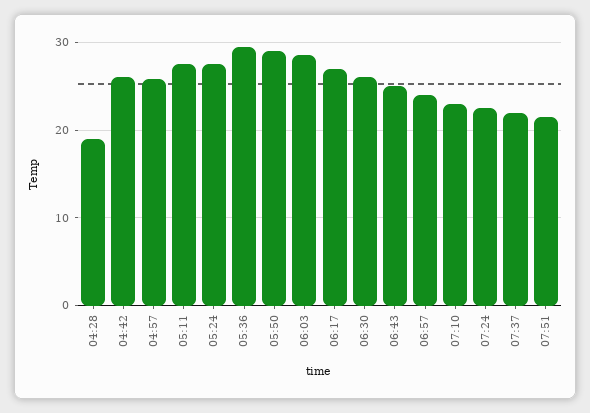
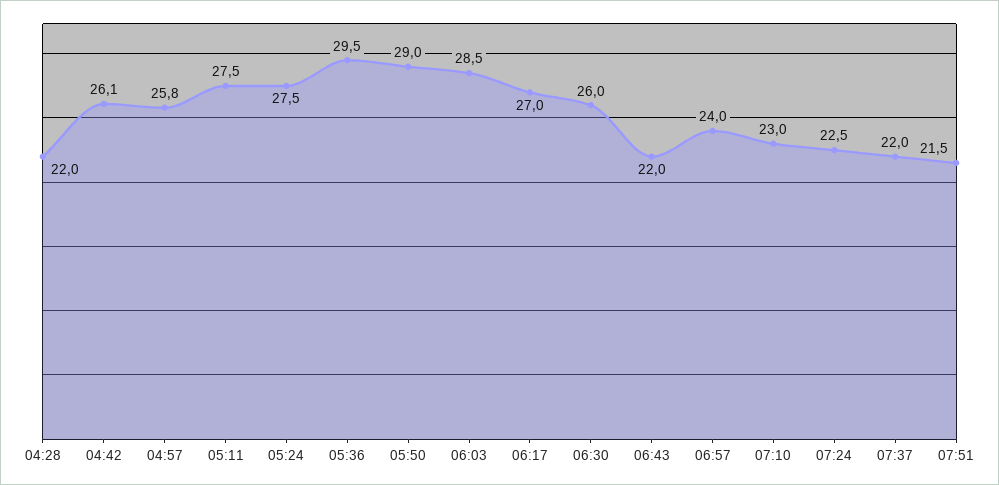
  {
-   "04:28": 19,
+   "04:28": 22,
    "04:42": 26.1,
    "04:57": 25.8,
    "05:11": 27.5,
    "05:24": 27.5,
    "05:36": 29.5,
    "05:50": 29,
    "06:03": 28.5,
    "06:17": 27,
    "06:30": 26,
-   "06:43": 25,
+   "06:43": 22,
    "06:57": 24,
    "07:10": 23,
    "07:24": 22.5,
    "07:37": 22,
    "07:51": 21.5
  }

